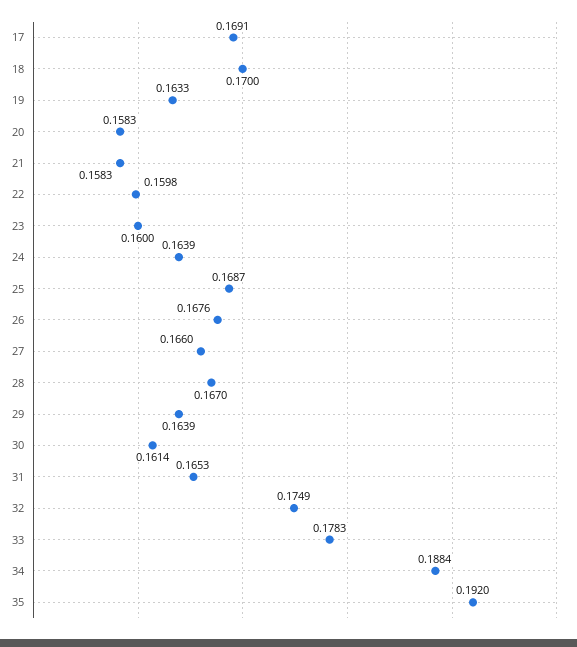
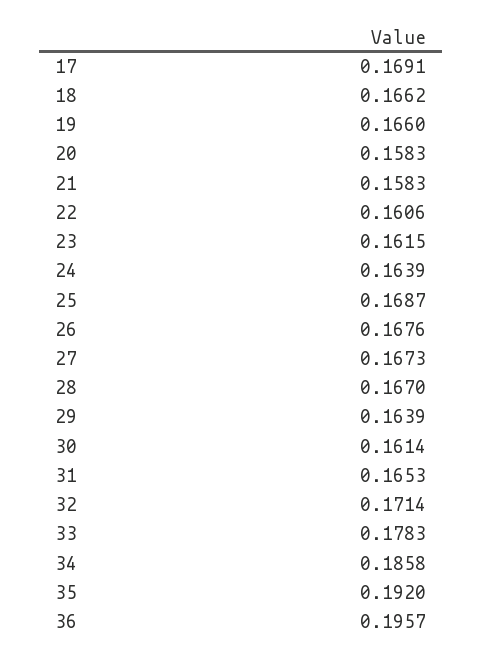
  {
    "17": 0.1691,
-   "18": 0.17,
+   "18": 0.1662,
-   "19": 0.1633,
+   "19": 0.166,
    "20": 0.1583,
    "21": 0.1583,
-   "22": 0.1598,
+   "22": 0.1606,
-   "23": 0.16,
+   "23": 0.1615,
    "24": 0.1639,
    "25": 0.1687,
    "26": 0.1676,
-   "27": 0.166,
+   "27": 0.1673,
    "28": 0.167,
    "29": 0.1639,
    "30": 0.1614,
    "31": 0.1653,
-   "32": 0.1749,
+   "32": 0.1714,
    "33": 0.1783,
-   "34": 0.1884,
+   "34": 0.1858,
-   "35": 0.192
+   "35": 0.192,
+   "36": 0.1957
  }

